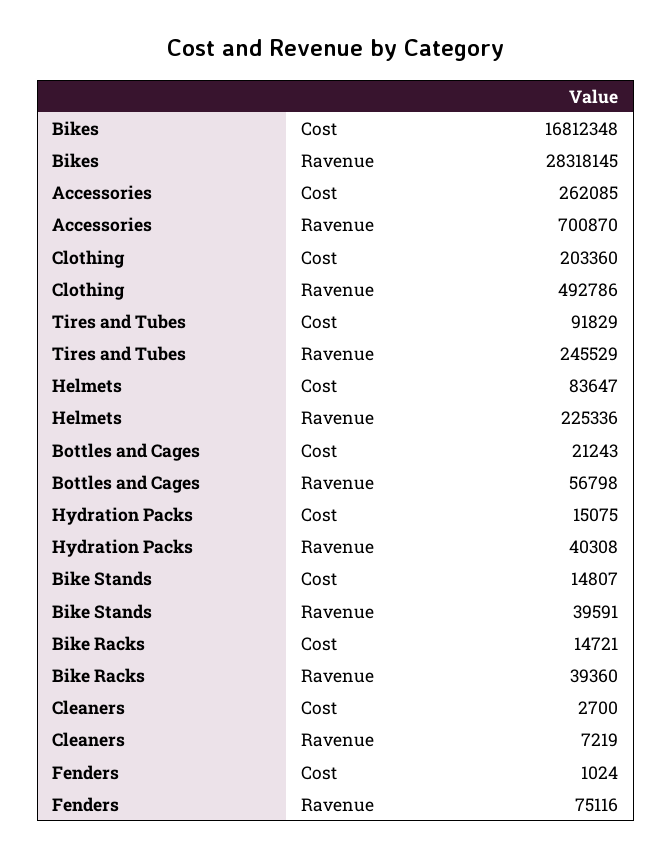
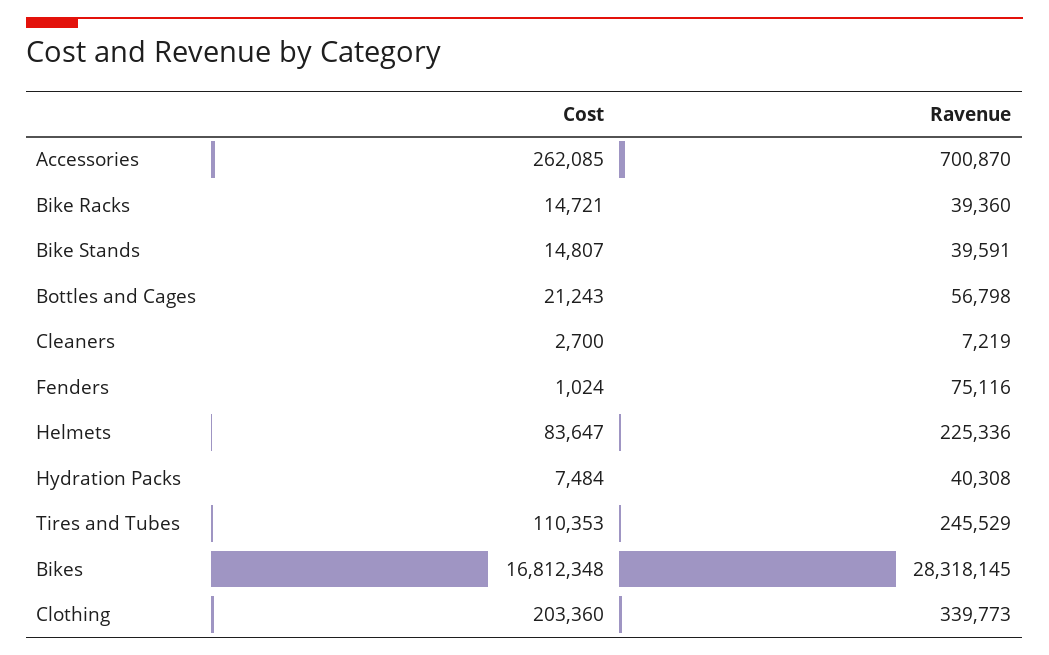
  {
    "Bikes": {
      "Cost": 16812348,
      "Ravenue": 28318145
    },
    "Accessories": {
      "Cost": 262085,
      "Ravenue": 700870
    },
    "Clothing": {
      "Cost": 203360,
-     "Ravenue": 492786
+     "Ravenue": 339773
    },
    "Tires and Tubes": {
-     "Cost": 91829,
+     "Cost": 110353,
      "Ravenue": 245529
    },
    "Helmets": {
      "Cost": 83647,
      "Ravenue": 225336
    },
    "Bottles and Cages": {
      "Cost": 21243,
      "Ravenue": 56798
    },
    "Hydration Packs": {
-     "Cost": 15075,
+     "Cost": 7484,
      "Ravenue": 40308
    },
    "Bike Stands": {
      "Cost": 14807,
      "Ravenue": 39591
    },
    "Bike Racks": {
      "Cost": 14721,
      "Ravenue": 39360
    },
    "Cleaners": {
      "Cost": 2700,
      "Ravenue": 7219
    },
    "Fenders": {
      "Cost": 1024,
      "Ravenue": 75116
    }
  }

